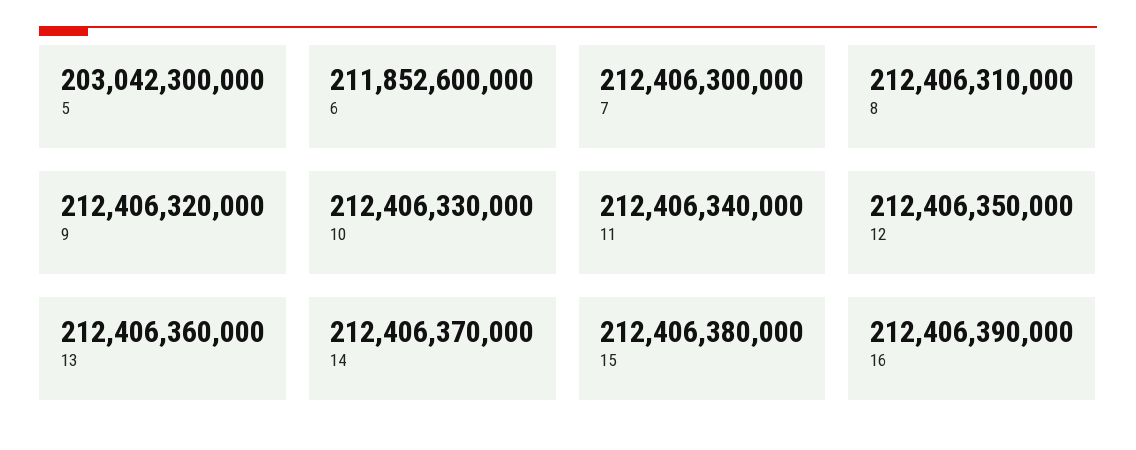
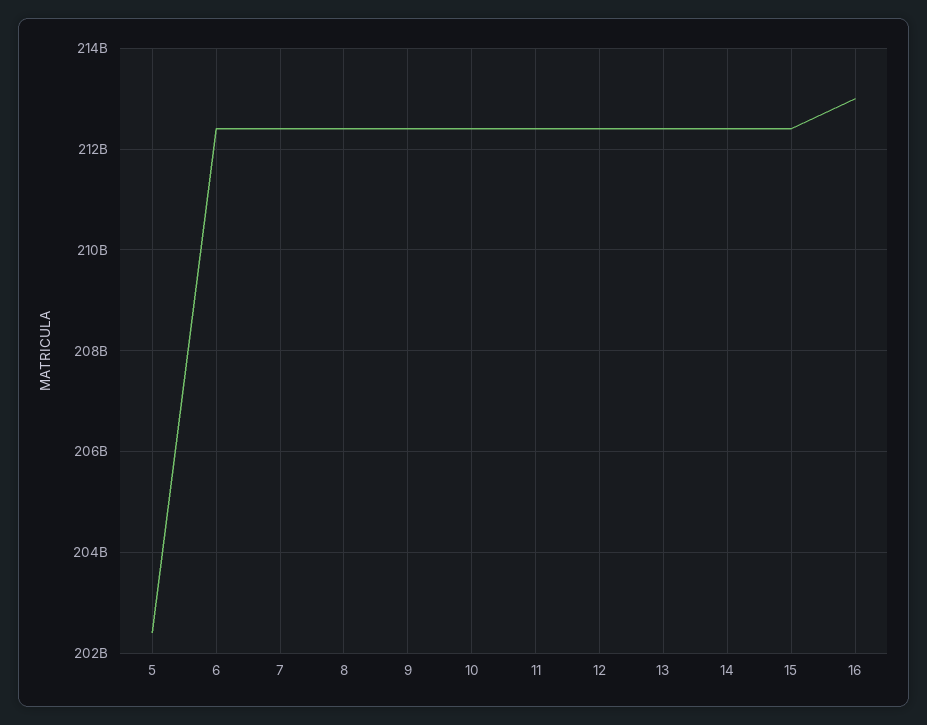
  {
-   "5": 203042300000,
+   "5": 202400000000,
-   "6": 211852600000,
+   "6": 212400000000,
    "7": 212406300000,
    "8": 212406310000,
    "9": 212406320000,
    "10": 212406330000,
    "11": 212406340000,
    "12": 212406350000,
    "13": 212406360000,
    "14": 212406370000,
    "15": 212406380000,
-   "16": 212406390000
+   "16": 213000000000
  }

